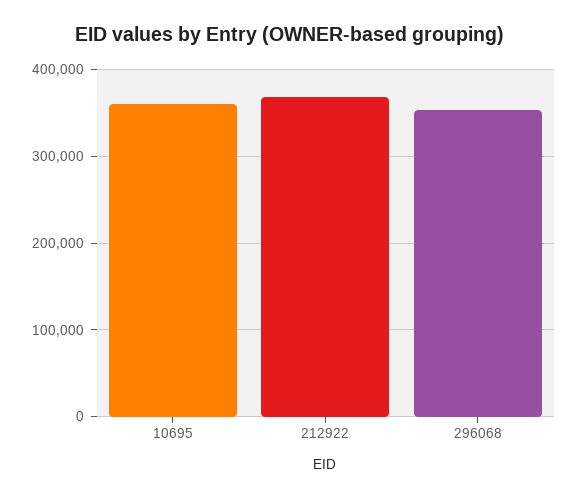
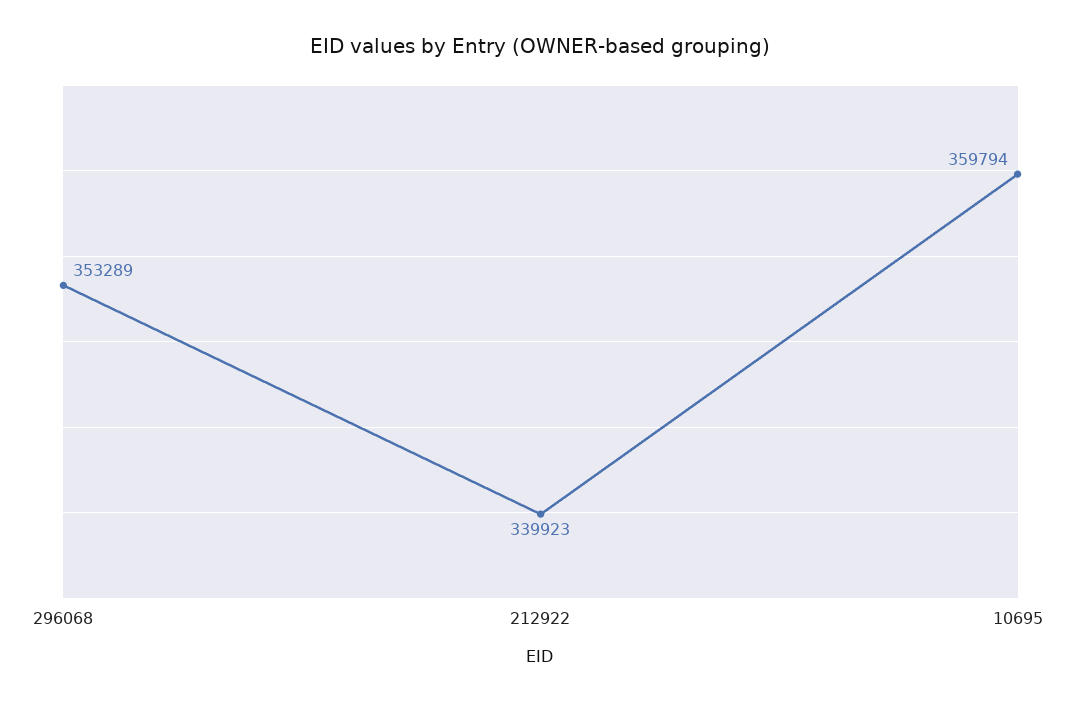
  {
    "10695": 359794,
-   "212922": 370000,
+   "212922": 339923,
    "296068": 353289
  }

